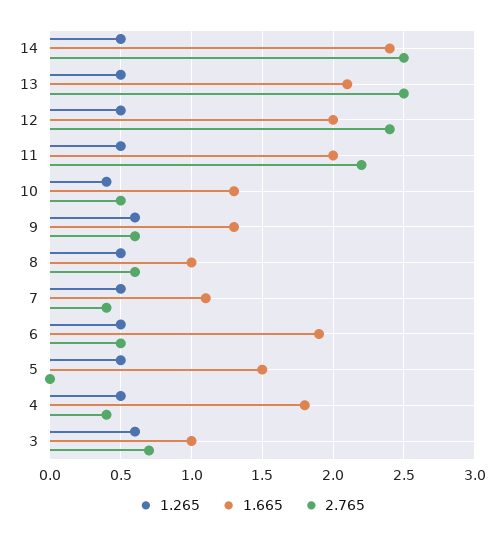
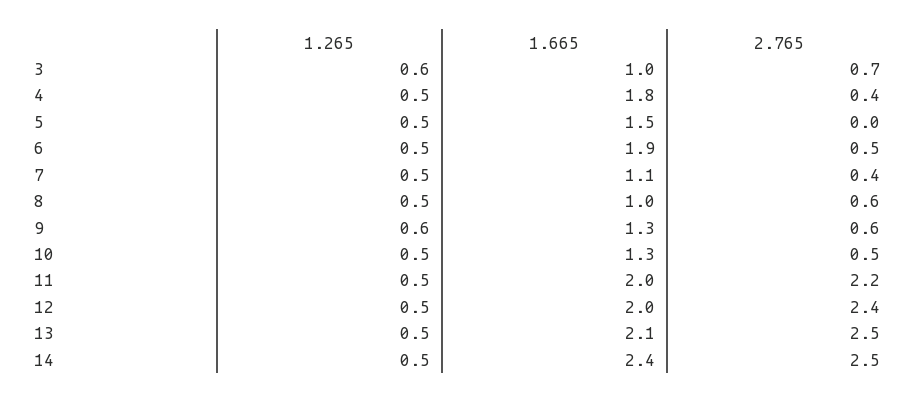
  {
    "1.265": {
      "14": 0.5,
      "13": 0.5,
      "12": 0.5,
      "11": 0.5,
-     "10": 0.4,
+     "10": 0.5,
      "9": 0.6,
      "8": 0.5,
      "7": 0.5,
      "6": 0.5,
      "5": 0.5,
      "4": 0.5,
      "3": 0.6
    },
    "1.665": {
      "14": 2.4,
      "13": 2.1,
      "12": 2,
      "11": 2,
      "10": 1.3,
      "9": 1.3,
      "8": 1,
      "7": 1.1,
      "6": 1.9,
      "5": 1.5,
      "4": 1.8,
      "3": 1
    },
    "2.765": {
      "14": 2.5,
      "13": 2.5,
      "12": 2.4,
      "11": 2.2,
      "10": 0.5,
      "9": 0.6,
      "8": 0.6,
      "7": 0.4,
      "6": 0.5,
      "5": 0,
      "4": 0.4,
      "3": 0.7
    }
  }

